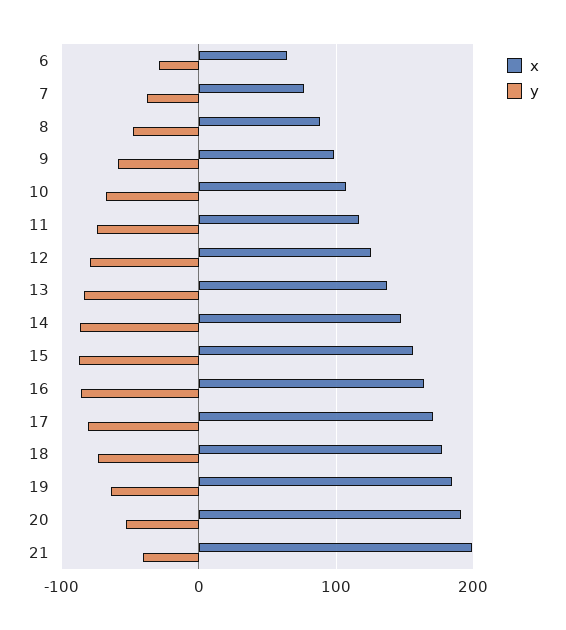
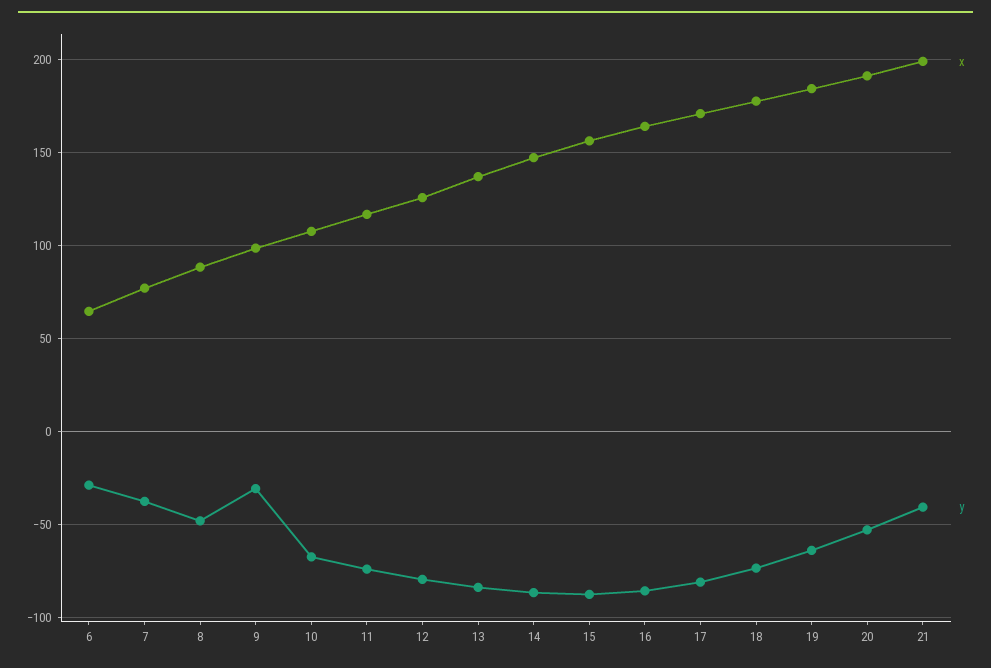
  {
    "x": {
      "6": 65,
      "7": 75,
      "8": 90,
      "9": 100,
      "10": 110,
      "11": 115,
      "12": 125,
      "13": 135,
      "14": 145,
      "15": 155,
      "16": 165,
      "17": 170,
      "18": 180,
      "19": 185,
      "20": 190,
      "21": 200
    },
    "y": {
      "6": -30,
      "7": -40,
      "8": -50,
-     "9": -60,
+     "9": -30,
      "10": -70,
      "11": -75,
      "12": -80,
      "13": -85,
      "14": -85,
      "15": -90,
      "16": -85,
      "17": -80,
      "18": -75,
      "19": -65,
      "20": -55,
      "21": -40
    }
  }

